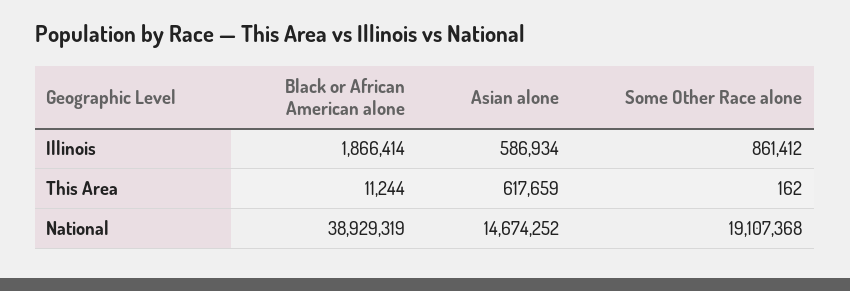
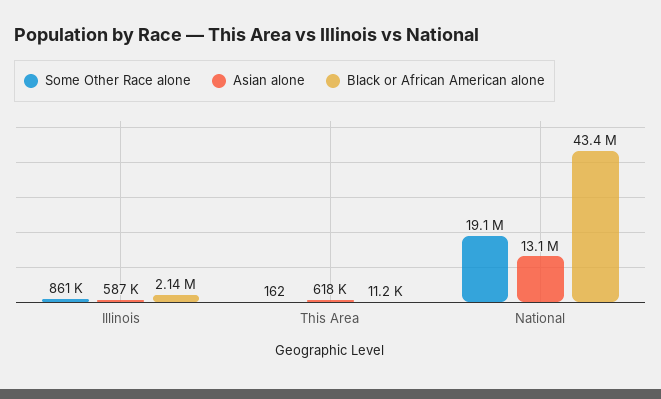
  {
    "Black or African American alone": {
-     "Illinois": 1866414,
+     "Illinois": 2140000,
      "This Area": 11244,
-     "National": 38929319
+     "National": 43400000
    },
    "Asian alone": {
      "Illinois": 586934,
      "This Area": 617659,
-     "National": 14674252
+     "National": 13100000
    },
    "Some Other Race alone": {
      "Illinois": 861412,
      "This Area": 162,
      "National": 19107368
    }
  }

